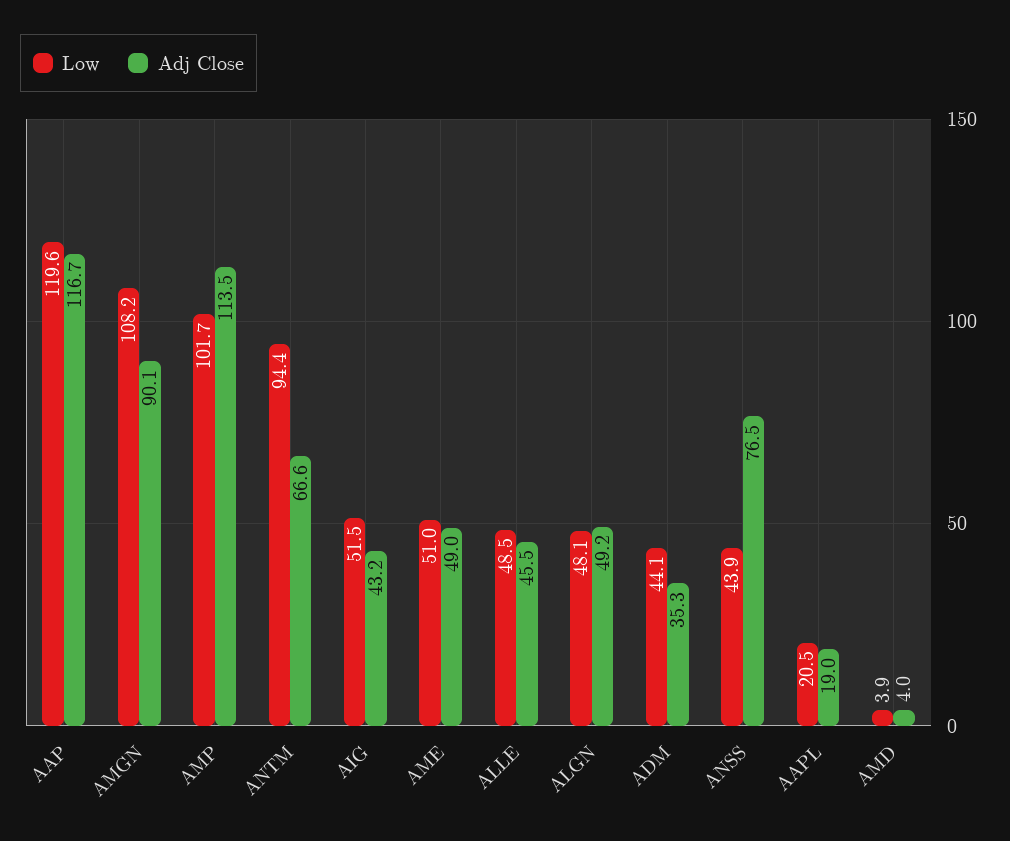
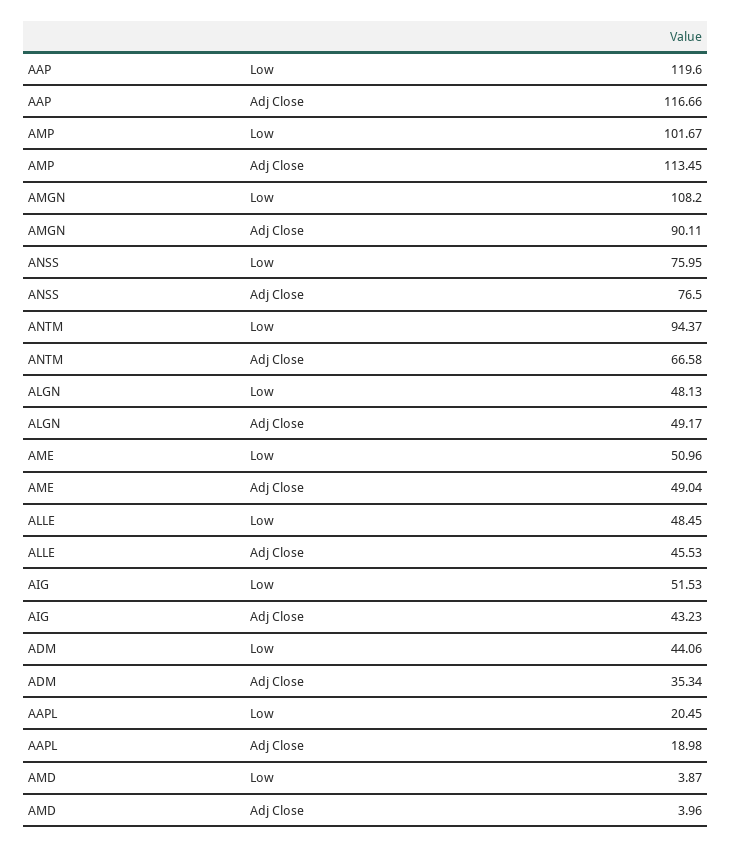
  {
    "Low": {
      "AAP": 119.6,
      "AMGN": 108.2,
      "AMP": 101.67,
      "ANTM": 94.37,
      "AIG": 51.53,
      "AME": 50.96,
      "ALLE": 48.45,
      "ALGN": 48.13,
      "ADM": 44.06,
-     "ANSS": 43.9,
+     "ANSS": 75.95,
      "AAPL": 20.45,
      "AMD": 3.87
    },
    "Adj Close": {
      "AAP": 116.66,
      "AMGN": 90.11,
      "AMP": 113.45,
      "ANTM": 66.58,
      "AIG": 43.23,
      "AME": 49.04,
      "ALLE": 45.53,
      "ALGN": 49.17,
      "ADM": 35.34,
      "ANSS": 76.5,
      "AAPL": 18.98,
      "AMD": 3.96
    }
  }

